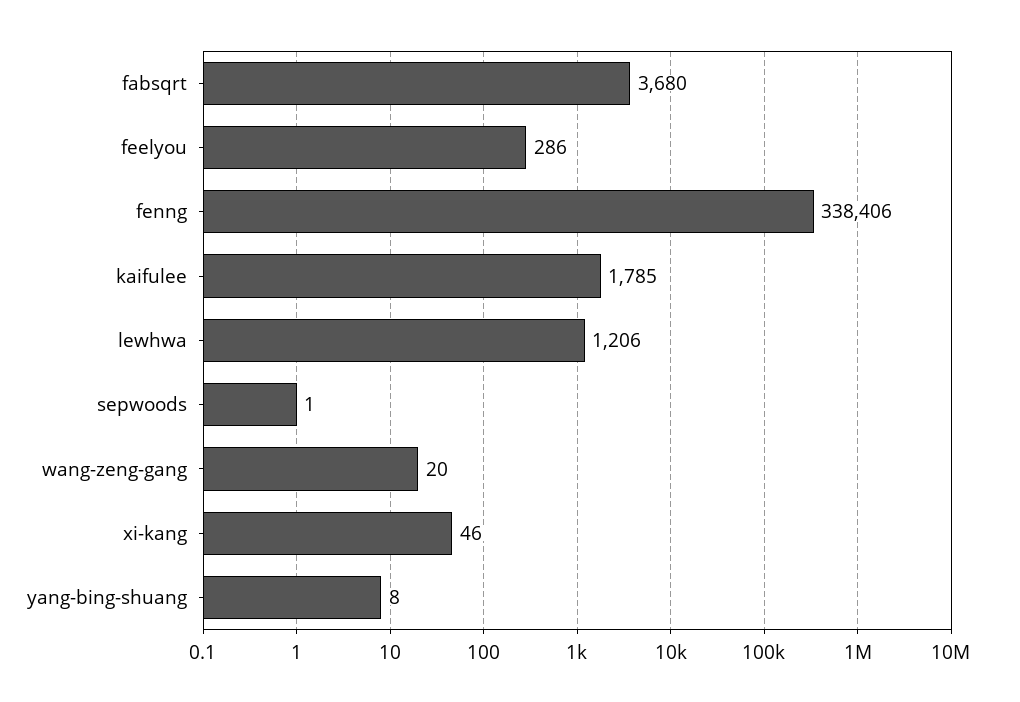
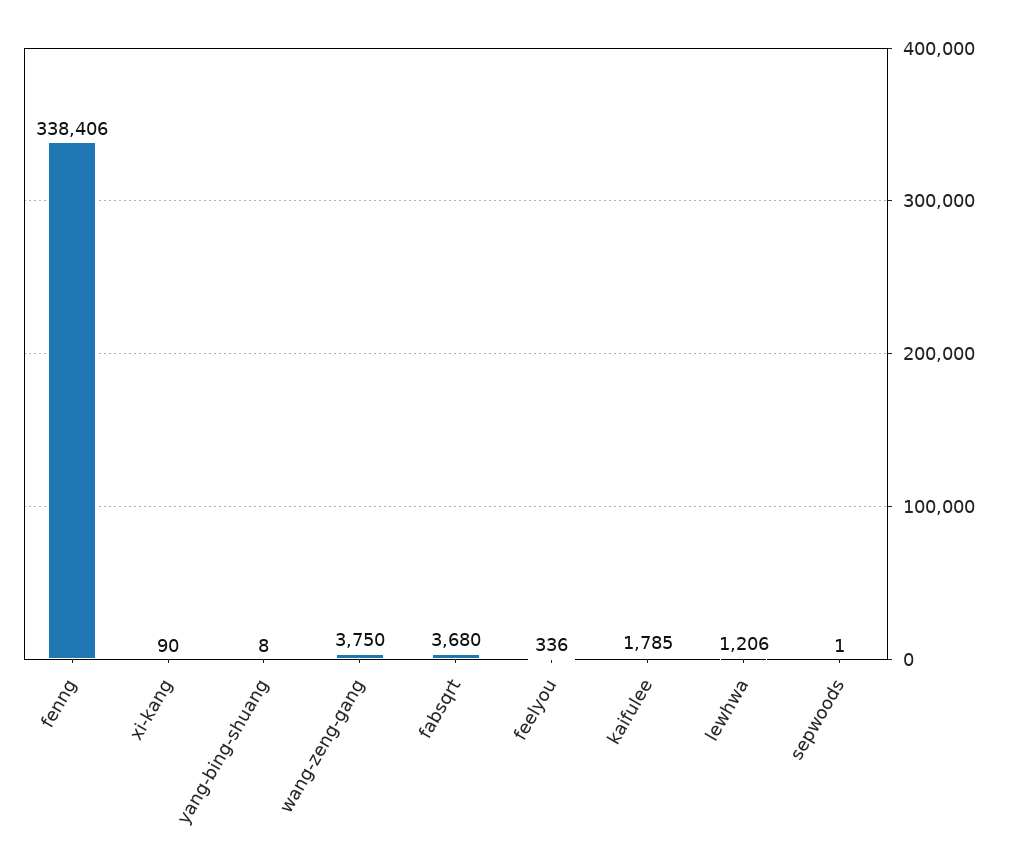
  {
    "fabsqrt": 3680,
-   "feelyou": 286,
+   "feelyou": 336,
    "fenng": 338406,
    "kaifulee": 1785,
    "lewhwa": 1206,
    "sepwoods": 1,
-   "wang-zeng-gang": 20,
+   "wang-zeng-gang": 3750,
-   "xi-kang": 46,
+   "xi-kang": 90,
    "yang-bing-shuang": 8
  }

